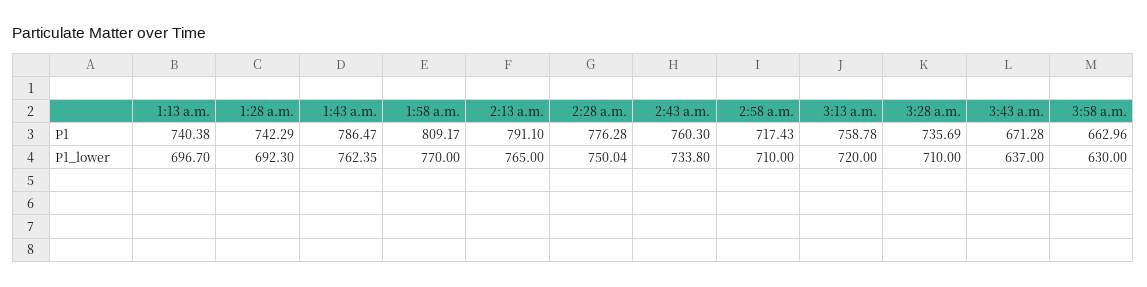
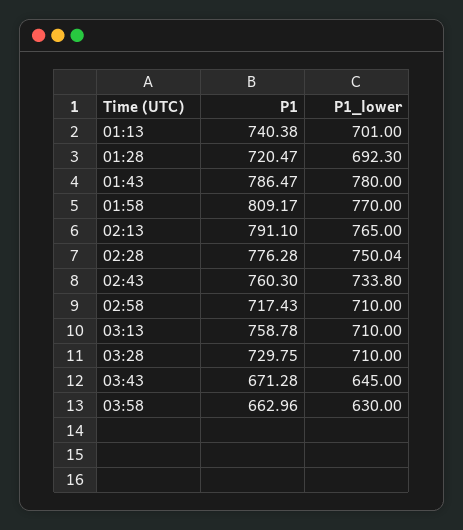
  {
    "1:13 a.m.": {
      "P1": 740.38,
-     "P1_lower": 696.7
+     "P1_lower": 701
    },
    "1:28 a.m.": {
-     "P1": 742.29,
+     "P1": 720.47,
      "P1_lower": 692.3
    },
    "1:43 a.m.": {
      "P1": 786.47,
-     "P1_lower": 762.35
+     "P1_lower": 780
    },
    "1:58 a.m.": {
      "P1": 809.17,
      "P1_lower": 770
    },
    "2:13 a.m.": {
      "P1": 791.1,
      "P1_lower": 765
    },
    "2:28 a.m.": {
      "P1": 776.28,
      "P1_lower": 750.04
    },
    "2:43 a.m.": {
      "P1": 760.3,
      "P1_lower": 733.8
    },
    "2:58 a.m.": {
      "P1": 717.43,
      "P1_lower": 710
    },
    "3:13 a.m.": {
      "P1": 758.78,
-     "P1_lower": 720
+     "P1_lower": 710
    },
    "3:28 a.m.": {
-     "P1": 735.69,
+     "P1": 729.75,
      "P1_lower": 710
    },
    "3:43 a.m.": {
      "P1": 671.28,
-     "P1_lower": 637
+     "P1_lower": 645
    },
    "3:58 a.m.": {
      "P1": 662.96,
      "P1_lower": 630
    }
  }

